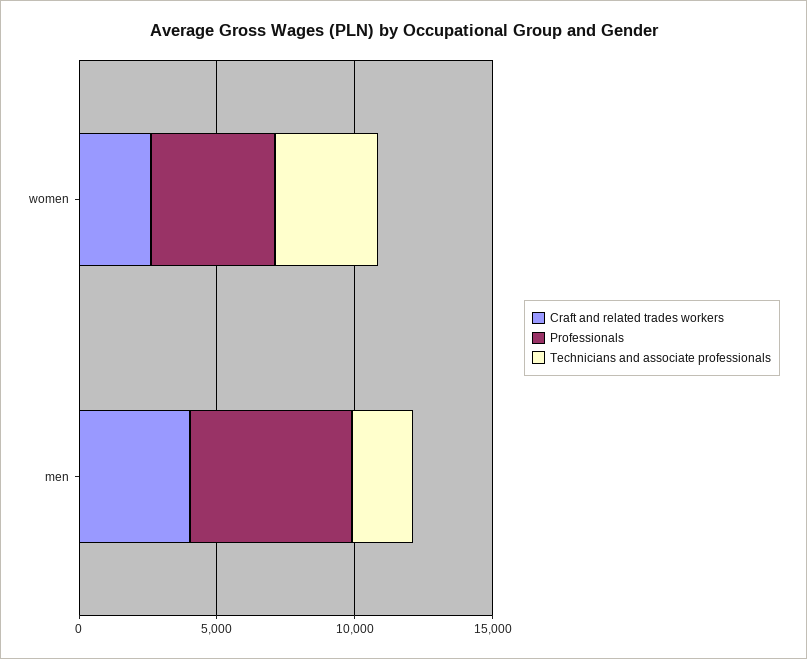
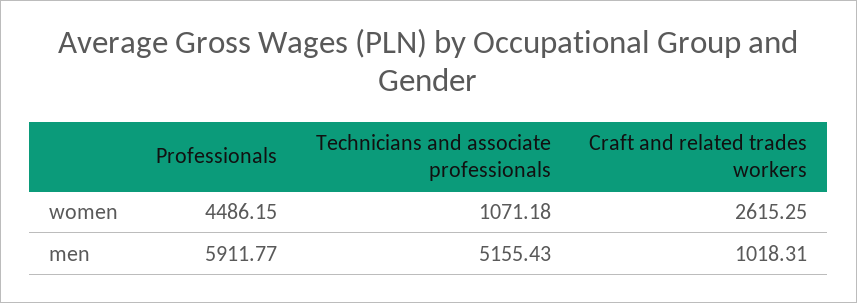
  {
    "Craft and related trades workers": {
      "women": 2615.25,
-     "men": 4000
+     "men": 1018.31
    },
    "Professionals": {
      "women": 4486.15,
      "men": 5911.77
    },
    "Technicians and associate professionals": {
-     "women": 4000,
+     "women": 1071.18,
-     "men": 2000
+     "men": 5155.43
    }
  }

